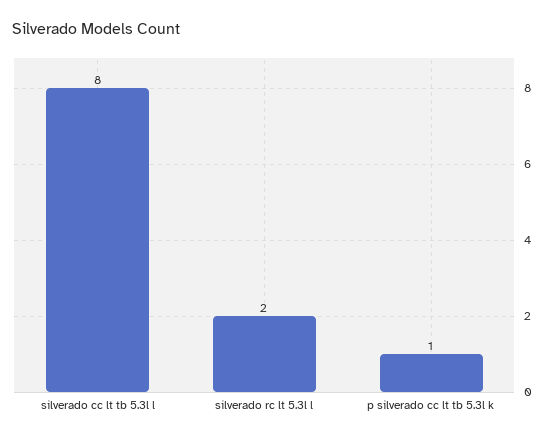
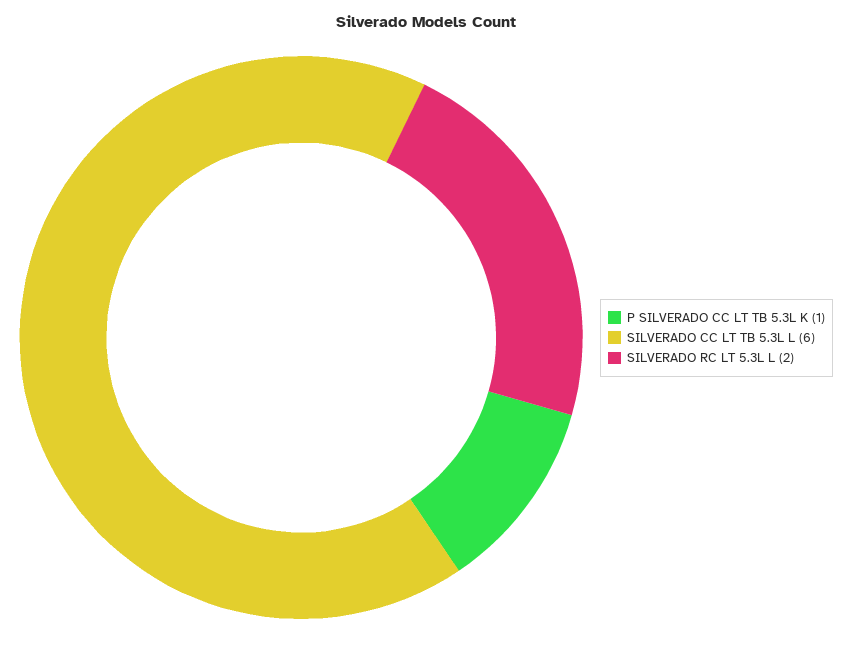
  {
-   "silverado cc lt tb 5.3l l": 8,
+   "silverado cc lt tb 5.3l l": 6,
    "silverado rc lt 5.3l l": 2,
    "p silverado cc lt tb 5.3l k": 1
  }

